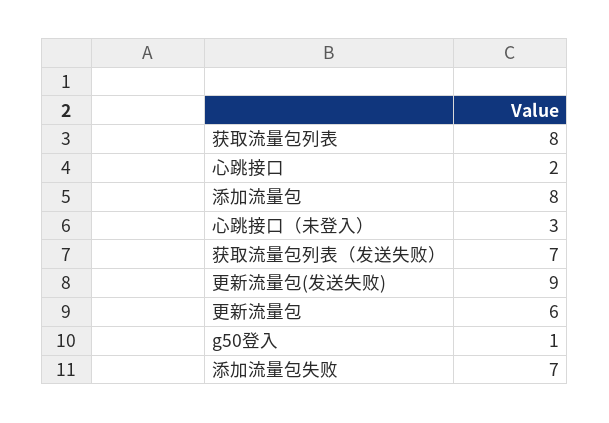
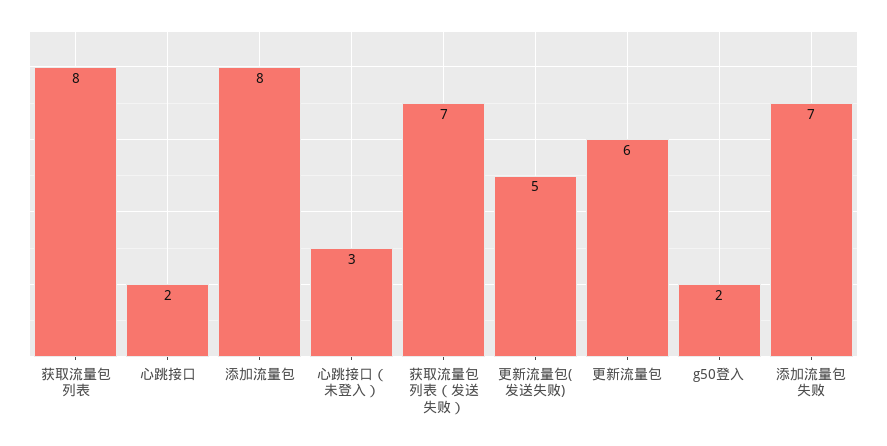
  {
    "获取流量包列表": 8,
    "心跳接口": 2,
    "添加流量包": 8,
    "心跳接口（未登入）": 3,
    "获取流量包列表（发送失败）": 7,
-   "更新流量包(发送失败)": 9,
+   "更新流量包(发送失败)": 5,
    "更新流量包": 6,
-   "g50登入": 1,
+   "g50登入": 2,
    "添加流量包失败": 7
  }

